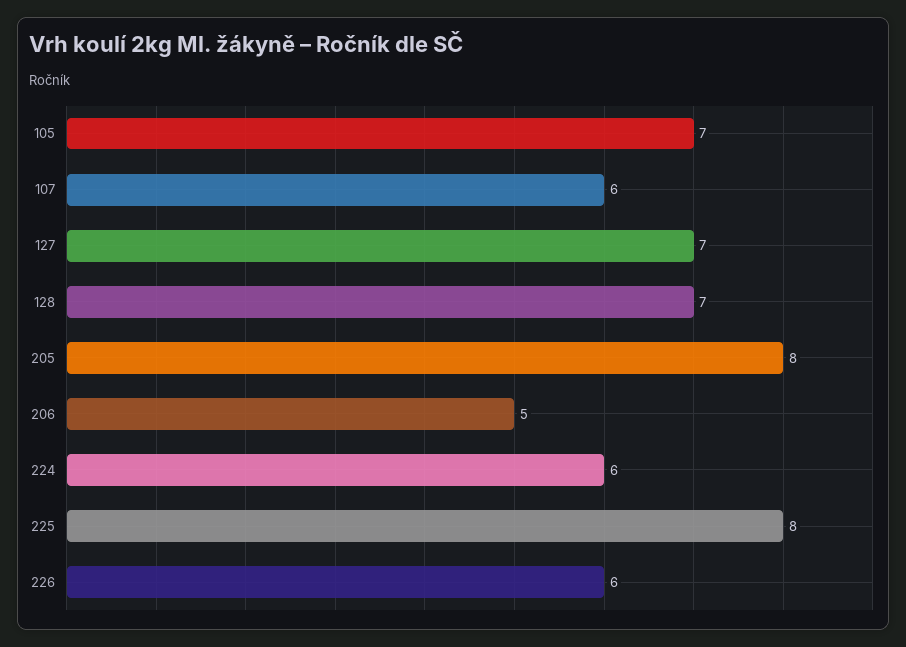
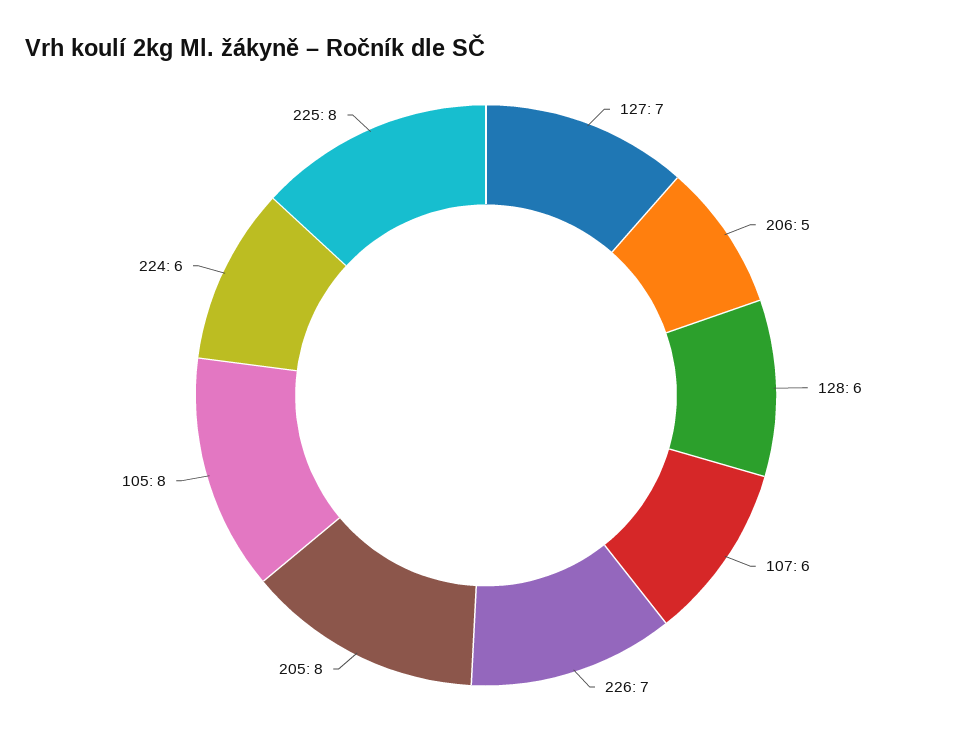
  {
-   "105": 7,
+   "105": 8,
    "107": 6,
    "127": 7,
-   "128": 7,
+   "128": 6,
    "205": 8,
    "206": 5,
    "224": 6,
    "225": 8,
-   "226": 6
+   "226": 7
  }

